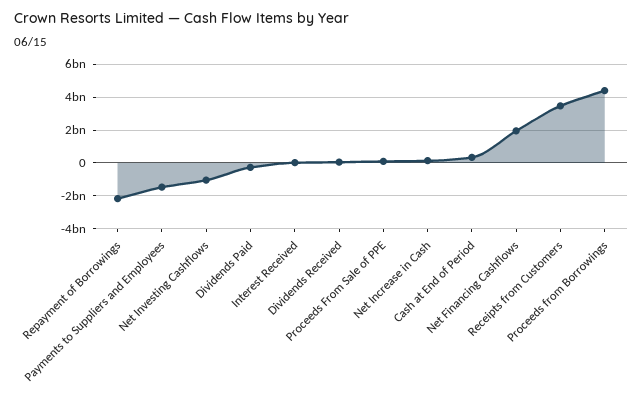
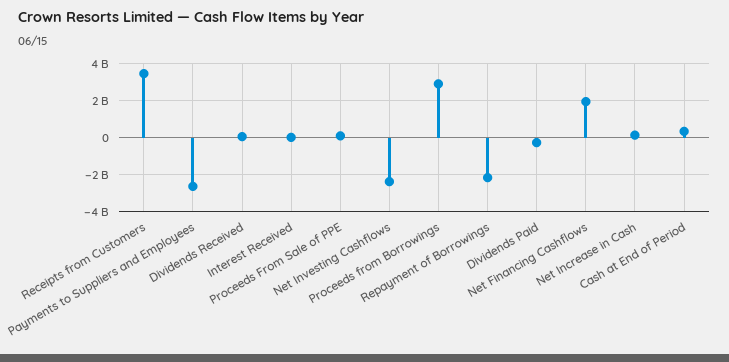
  {
    "Repayment of Borrowings": -2000000000,
-   "Payments to Suppliers and Employees": -1500000000,
+   "Payments to Suppliers and Employees": -2500000000,
-   "Net Investing Cashflows": -1000000000,
+   "Net Investing Cashflows": -2500000000,
    "Dividends Paid": -500000000,
    "Interest Received": 0,
    "Dividends Received": 0,
    "Proceeds From Sale of PPE": 0,
    "Net Increase in Cash": 0,
    "Cash at End of Period": 500000000,
    "Net Financing Cashflows": 2000000000,
    "Receipts from Customers": 3500000000,
-   "Proceeds from Borrowings": 4500000000
+   "Proceeds from Borrowings": 3000000000
  }

